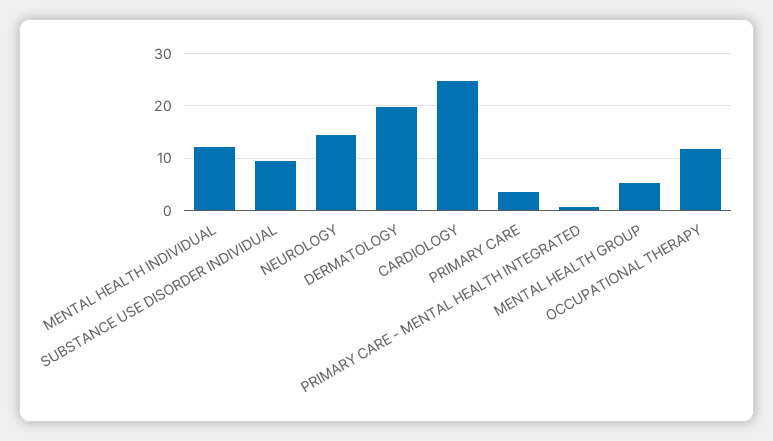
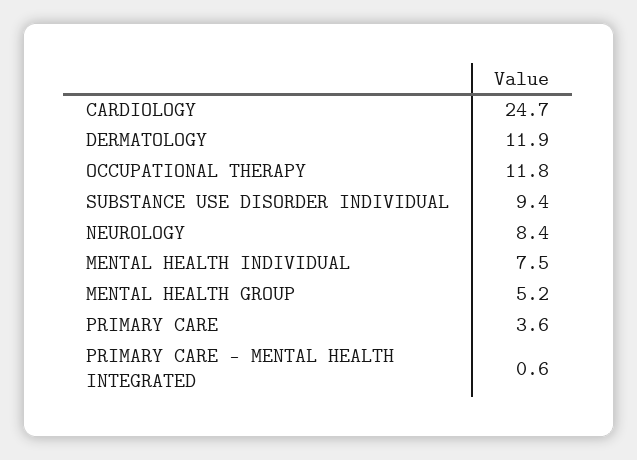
  {
-   "MENTAL HEALTH INDIVIDUAL": 12,
+   "MENTAL HEALTH INDIVIDUAL": 7.5,
    "SUBSTANCE USE DISORDER INDIVIDUAL": 9.4,
-   "NEUROLOGY": 14,
+   "NEUROLOGY": 8.4,
-   "DERMATOLOGY": 20,
+   "DERMATOLOGY": 11.9,
    "CARDIOLOGY": 24.7,
    "PRIMARY CARE": 3.6,
    "PRIMARY CARE - MENTAL HEALTH INTEGRATED": 0.6,
    "MENTAL HEALTH GROUP": 5.2,
    "OCCUPATIONAL THERAPY": 11.8
  }

